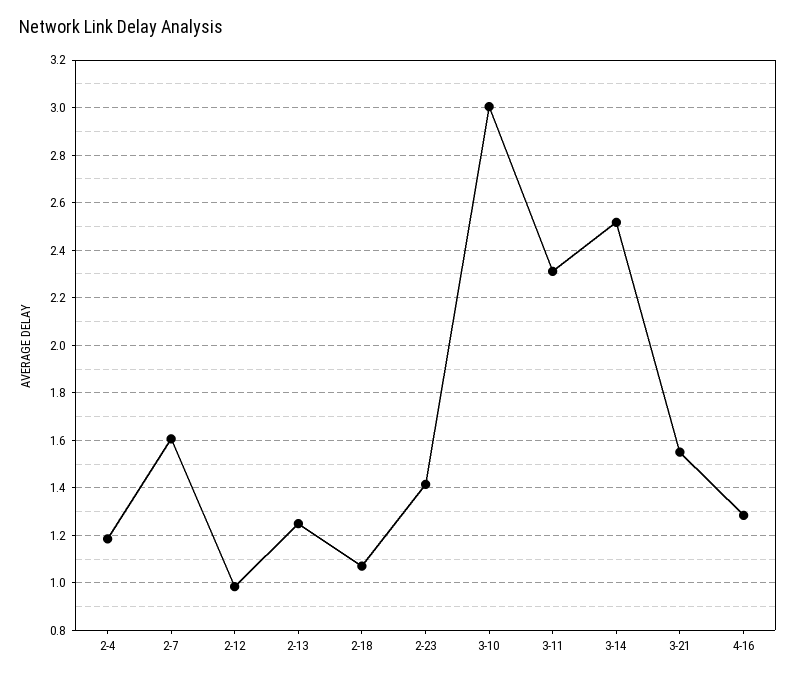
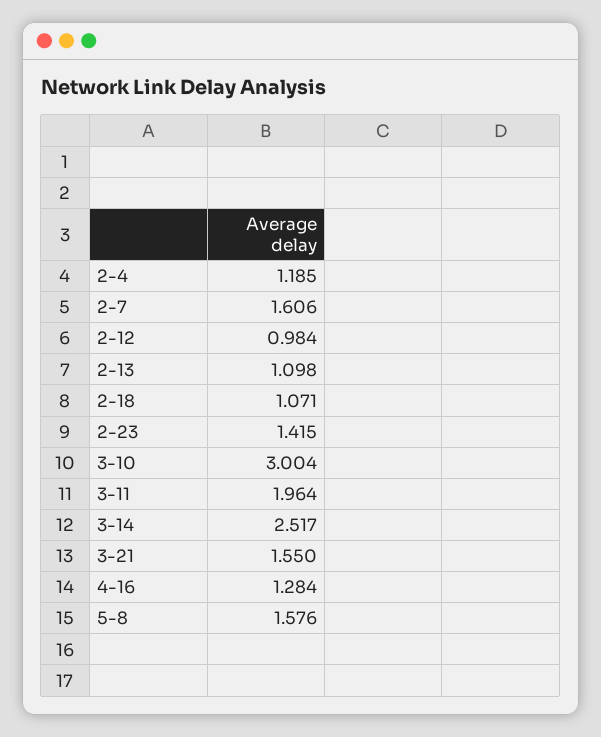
  {
    "2-4": 1.185,
    "2-7": 1.606,
    "2-12": 0.984,
-   "2-13": 1.25,
+   "2-13": 1.098,
    "2-18": 1.071,
    "2-23": 1.415,
    "3-10": 3.004,
-   "3-11": 2.3,
+   "3-11": 1.964,
    "3-14": 2.517,
    "3-21": 1.55,
-   "4-16": 1.284
+   "4-16": 1.284,
+   "5-8": 1.576
  }

